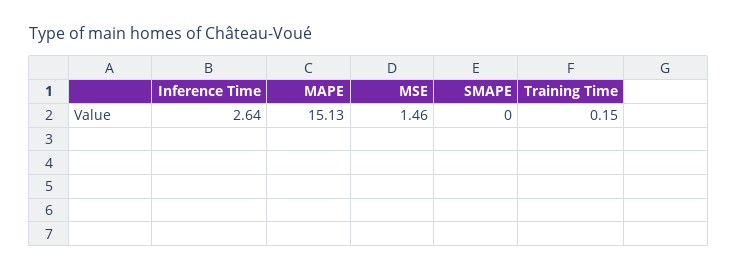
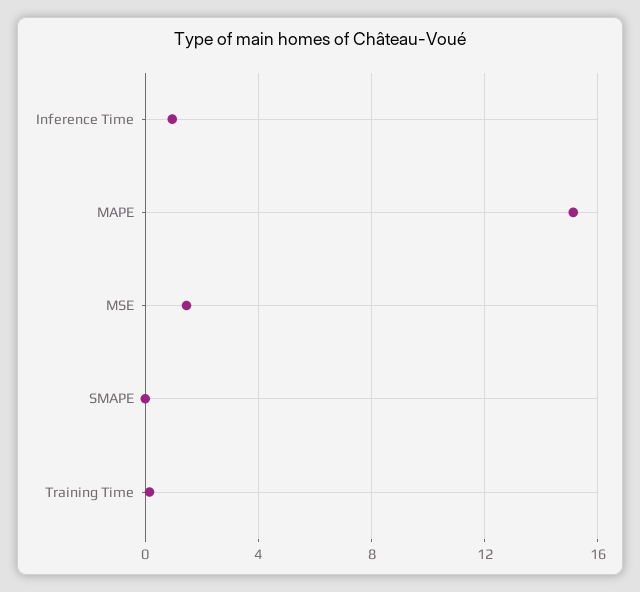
  {
-   "Inference Time": 2.64,
+   "Inference Time": 1,
    "MAPE": 15.13,
    "MSE": 1.46,
    "SMAPE": 0,
    "Training Time": 0.15
  }

